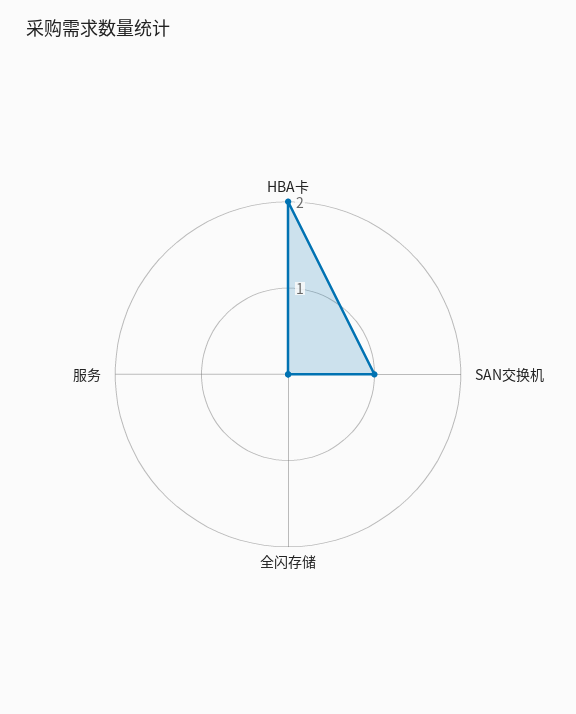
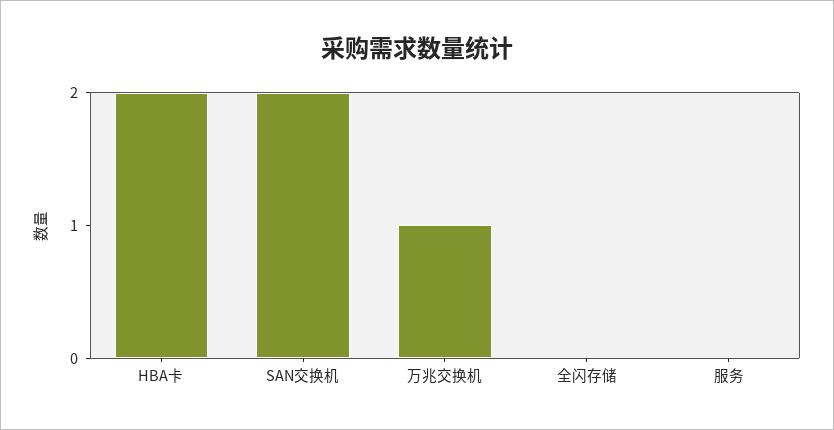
  {
    "HBA卡": 2,
-   "SAN交换机": 1,
+   "SAN交换机": 2,
    "全闪存储": 0,
-   "服务": 0
+   "服务": 0,
+   "万兆交换机": 1
  }

